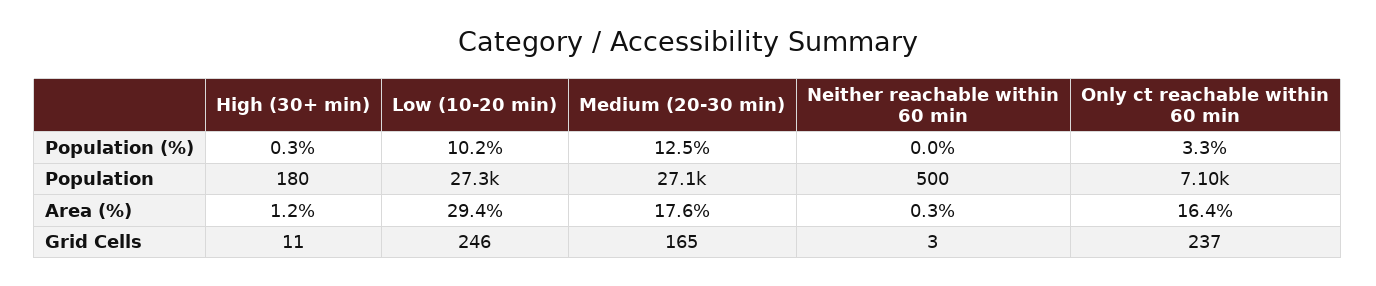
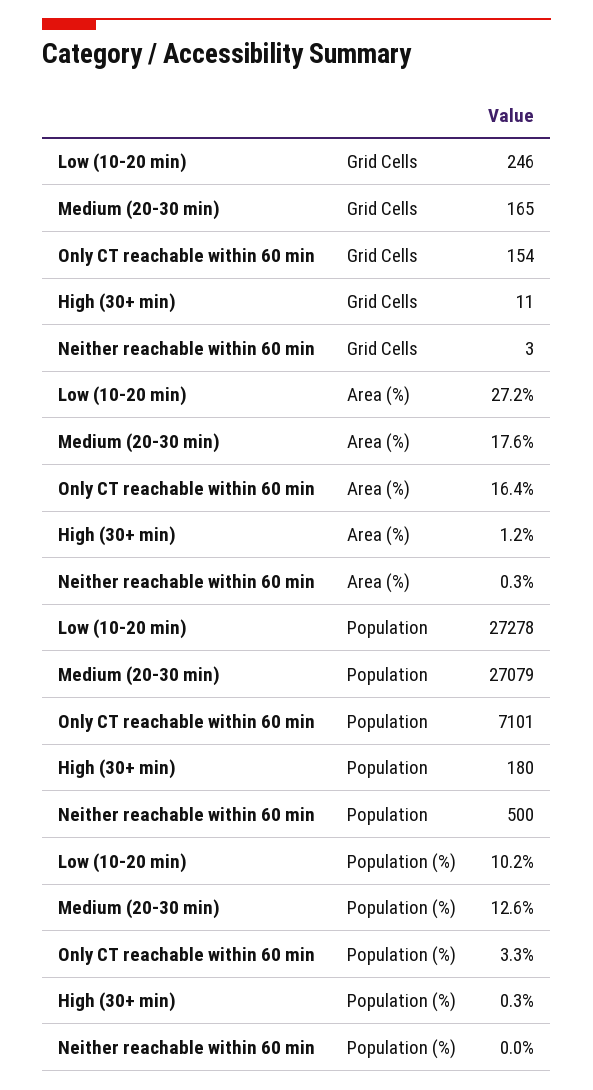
  {
    "High (30+ min)": {
      "Population (%)": 0.3,
      "Population": 180,
      "Area (%)": 1.2,
      "Grid Cells": 11
    },
    "Low (10-20 min)": {
      "Population (%)": 10.2,
      "Population": 27278,
-     "Area (%)": 29.4,
+     "Area (%)": 27.2,
      "Grid Cells": 246
    },
    "Medium (20-30 min)": {
-     "Population (%)": 12.5,
+     "Population (%)": 12.6,
      "Population": 27079,
      "Area (%)": 17.6,
      "Grid Cells": 165
    },
    "Neither reachable within 60 min": {
      "Population (%)": 0,
      "Population": 500,
      "Area (%)": 0.3,
      "Grid Cells": 3
    },
    "Only ct reachable within 60 min": {
      "Population (%)": 3.3,
      "Population": 7101,
      "Area (%)": 16.4,
-     "Grid Cells": 237
+     "Grid Cells": 154
    }
  }

